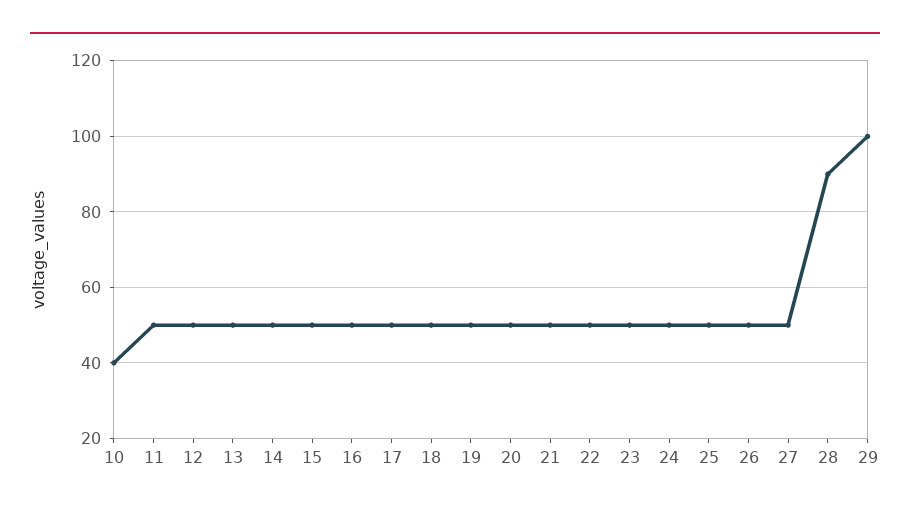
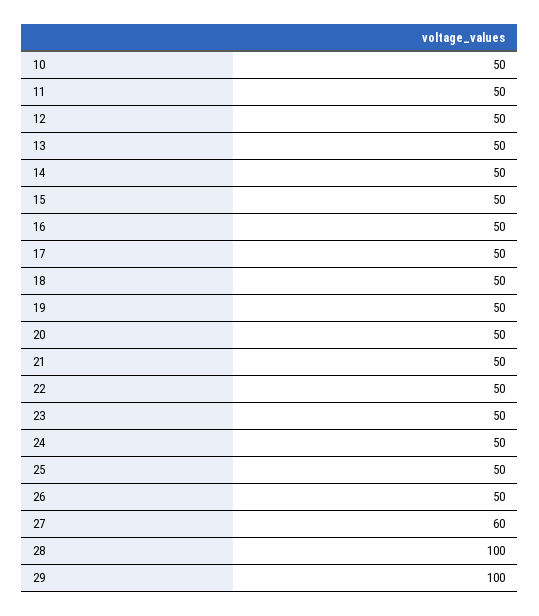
  {
-   "10": 40,
+   "10": 50,
    "11": 50,
    "12": 50,
    "13": 50,
    "14": 50,
    "15": 50,
    "16": 50,
    "17": 50,
    "18": 50,
    "19": 50,
    "20": 50,
    "21": 50,
    "22": 50,
    "23": 50,
    "24": 50,
    "25": 50,
    "26": 50,
-   "27": 50,
+   "27": 60,
-   "28": 90,
+   "28": 100,
    "29": 100
  }

